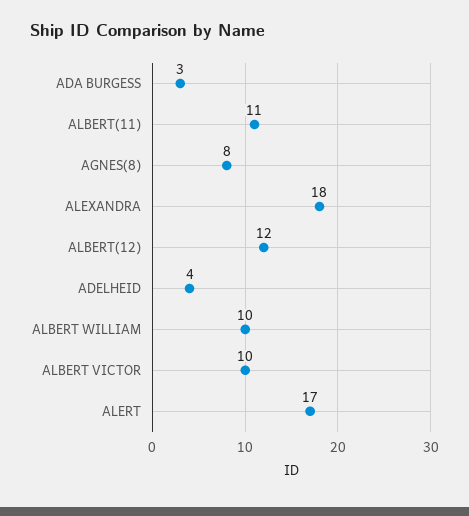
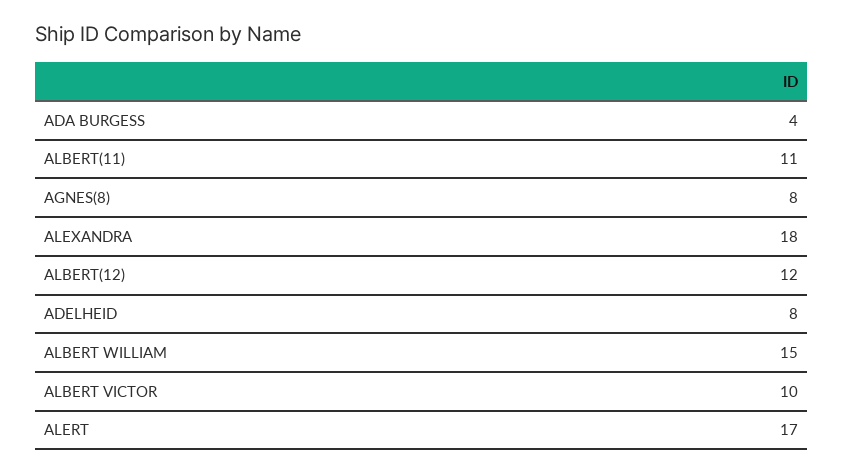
  {
-   "ADA BURGESS": 3,
+   "ADA BURGESS": 4,
    "ALBERT(11)": 11,
    "AGNES(8)": 8,
    "ALEXANDRA": 18,
    "ALBERT(12)": 12,
-   "ADELHEID": 4,
+   "ADELHEID": 8,
-   "ALBERT WILLIAM": 10,
+   "ALBERT WILLIAM": 15,
    "ALBERT VICTOR": 10,
    "ALERT": 17
  }

